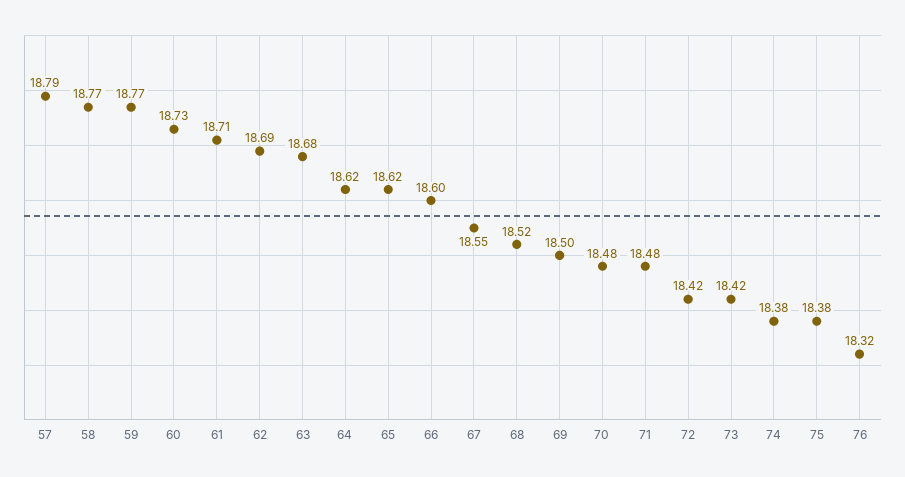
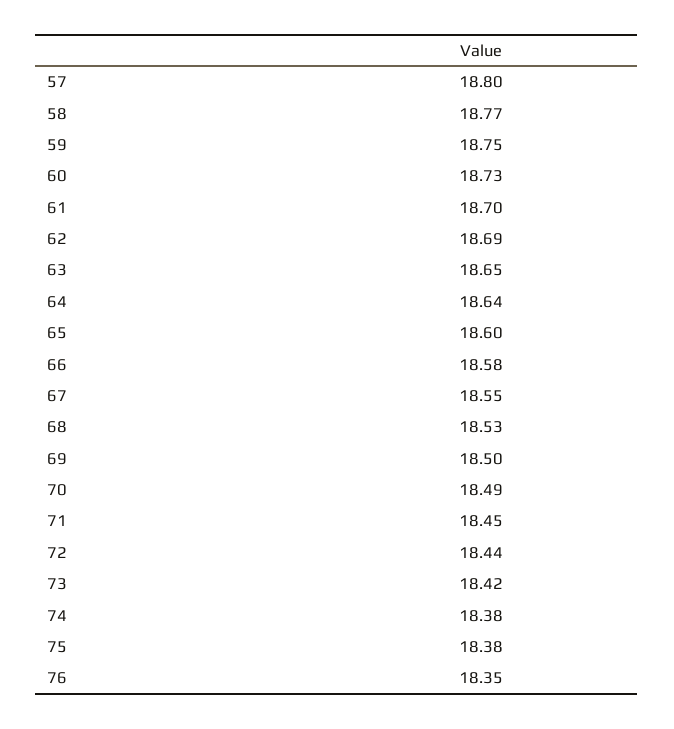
  {
-   "57": 18.79,
+   "57": 18.8,
    "58": 18.77,
-   "59": 18.77,
+   "59": 18.75,
    "60": 18.73,
-   "61": 18.71,
+   "61": 18.7,
    "62": 18.69,
-   "63": 18.68,
+   "63": 18.65,
-   "64": 18.62,
+   "64": 18.64,
-   "65": 18.62,
+   "65": 18.6,
-   "66": 18.6,
+   "66": 18.58,
    "67": 18.55,
-   "68": 18.52,
+   "68": 18.53,
    "69": 18.5,
-   "70": 18.48,
+   "70": 18.49,
-   "71": 18.48,
+   "71": 18.45,
-   "72": 18.42,
+   "72": 18.44,
    "73": 18.42,
    "74": 18.38,
    "75": 18.38,
-   "76": 18.32
+   "76": 18.35
  }

